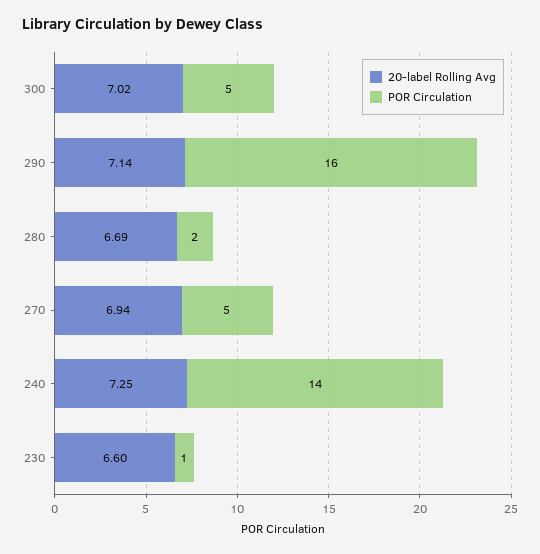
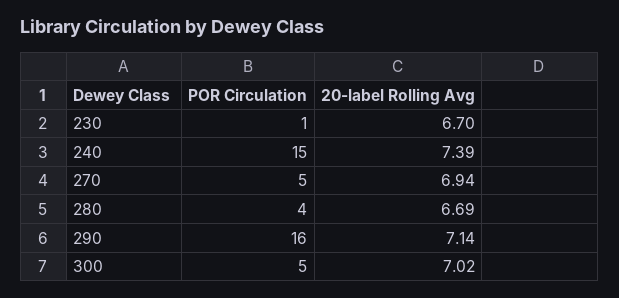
  {
    "20-label Rolling Avg": {
      "300": 7.02,
      "290": 7.14,
      "280": 6.69,
      "270": 6.94,
-     "240": 7.25,
+     "240": 7.39,
-     "230": 6.6
+     "230": 6.7
    },
    "POR Circulation": {
      "300": 5,
      "290": 16,
-     "280": 2,
+     "280": 4,
      "270": 5,
-     "240": 14,
+     "240": 15,
      "230": 1
    }
  }

